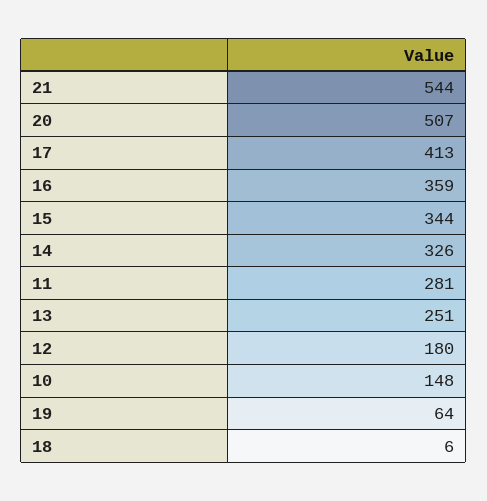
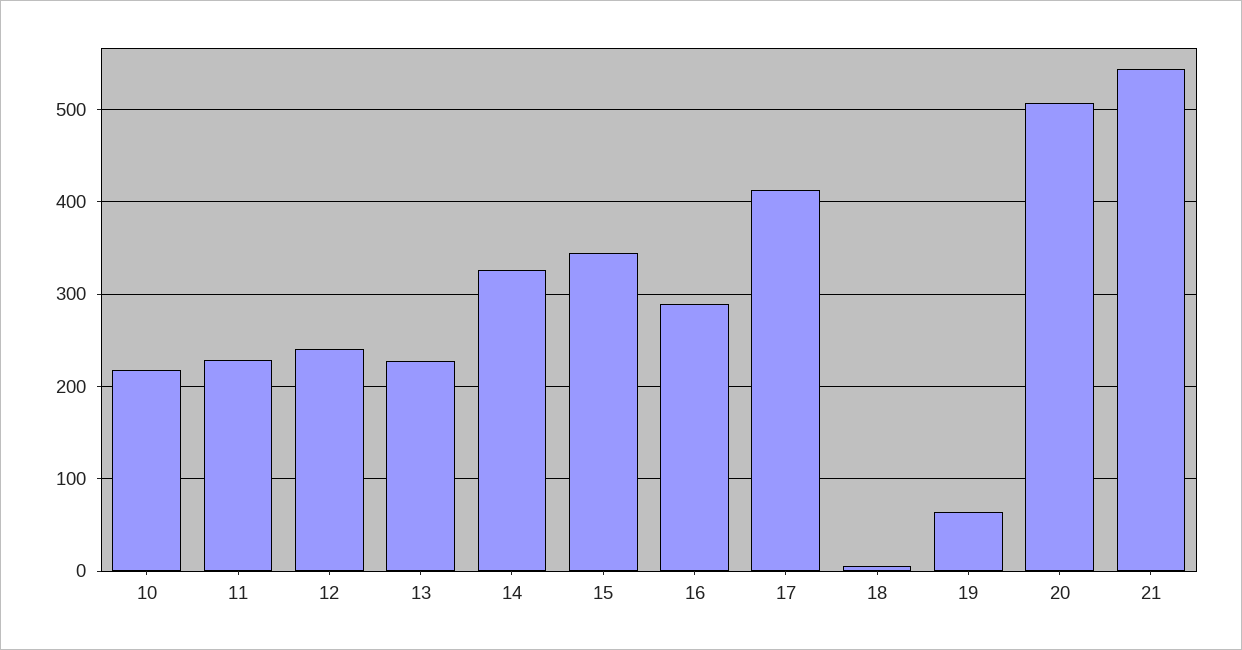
  {
    "21": 544,
    "20": 507,
    "17": 413,
-   "16": 359,
+   "16": 290,
    "15": 344,
    "14": 326,
-   "11": 281,
+   "11": 230,
-   "13": 251,
+   "13": 230,
-   "12": 180,
+   "12": 240,
-   "10": 148,
+   "10": 220,
    "19": 64,
    "18": 6
  }

